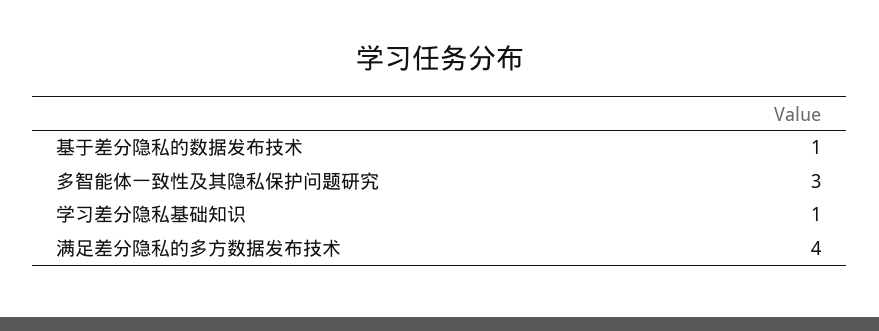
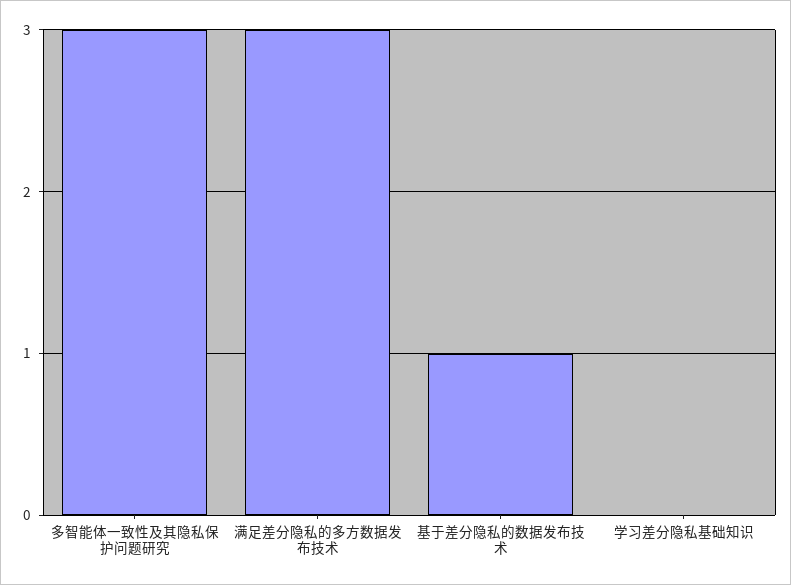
  {
    "基于差分隐私的数据发布技术": 1,
    "多智能体一致性及其隐私保护问题研究": 3,
-   "学习差分隐私基础知识": 1,
+   "学习差分隐私基础知识": 0,
-   "满足差分隐私的多方数据发布技术": 4
+   "满足差分隐私的多方数据发布技术": 3
  }

